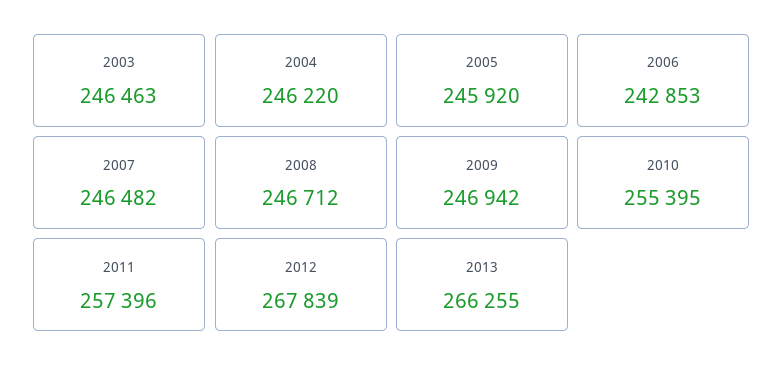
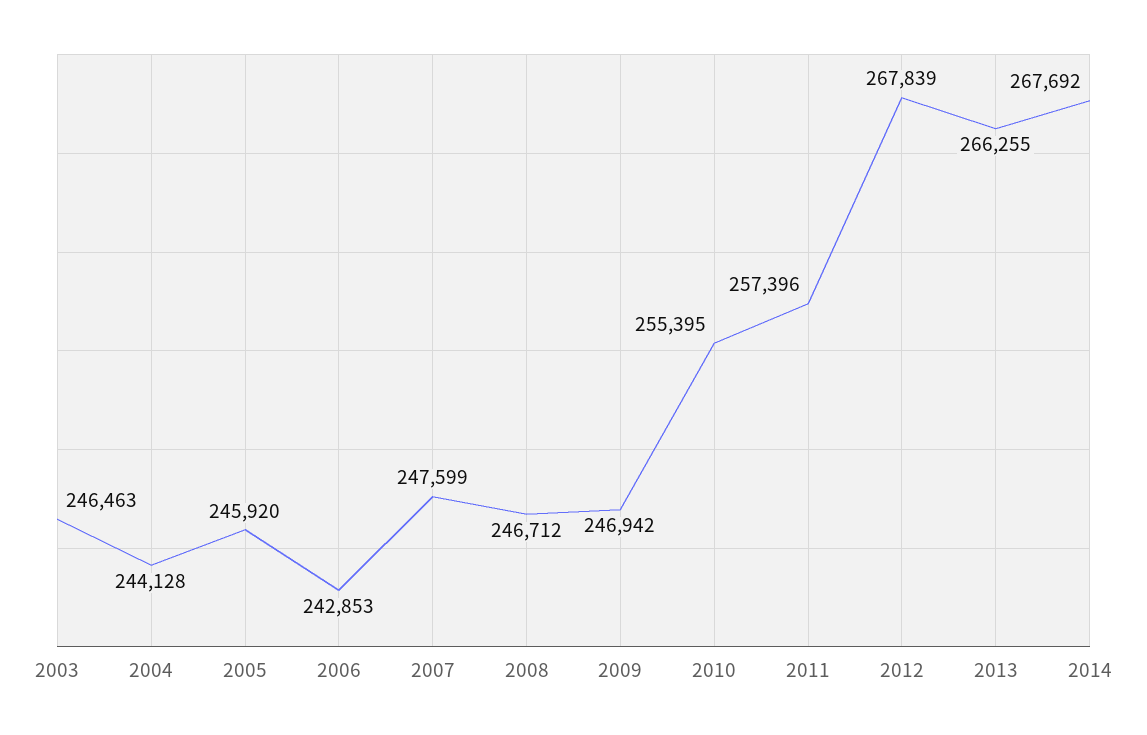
  {
    "2003": 246463,
-   "2004": 246220,
+   "2004": 244128,
    "2005": 245920,
    "2006": 242853,
-   "2007": 246482,
+   "2007": 247599,
    "2008": 246712,
    "2009": 246942,
    "2010": 255395,
    "2011": 257396,
    "2012": 267839,
-   "2013": 266255
+   "2013": 266255,
+   "2014": 267692
  }

